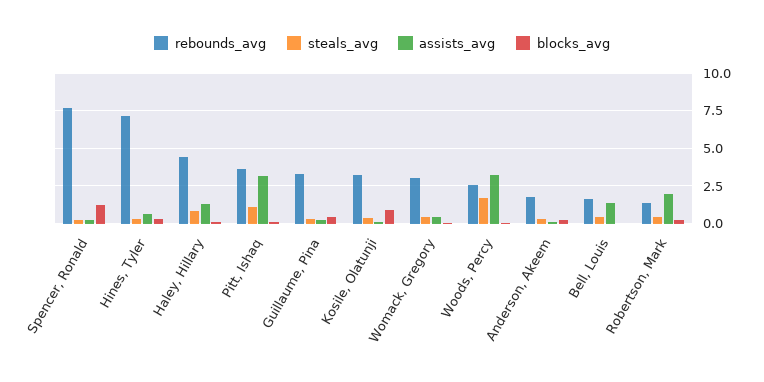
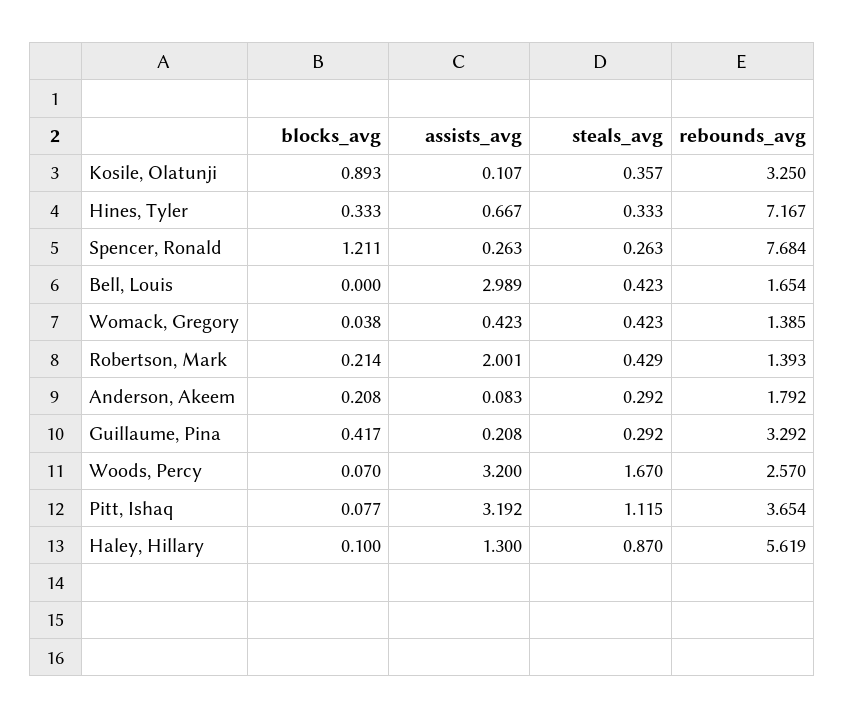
  {
    "rebounds_avg": {
      "Spencer, Ronald": 7.684,
      "Hines, Tyler": 7.167,
-     "Haley, Hillary": 4.5,
+     "Haley, Hillary": 5.619,
      "Pitt, Ishaq": 3.654,
      "Guillaume, Pina": 3.292,
      "Kosile, Olatunji": 3.25,
-     "Womack, Gregory": 3,
+     "Womack, Gregory": 1.385,
      "Woods, Percy": 2.57,
      "Anderson, Akeem": 1.792,
      "Bell, Louis": 1.654,
      "Robertson, Mark": 1.393
    },
    "steals_avg": {
      "Spencer, Ronald": 0.263,
      "Hines, Tyler": 0.333,
      "Haley, Hillary": 0.87,
      "Pitt, Ishaq": 1.115,
      "Guillaume, Pina": 0.292,
      "Kosile, Olatunji": 0.357,
      "Womack, Gregory": 0.423,
      "Woods, Percy": 1.67,
      "Anderson, Akeem": 0.292,
      "Bell, Louis": 0.423,
      "Robertson, Mark": 0.429
    },
    "assists_avg": {
      "Spencer, Ronald": 0.263,
      "Hines, Tyler": 0.667,
      "Haley, Hillary": 1.3,
      "Pitt, Ishaq": 3.192,
      "Guillaume, Pina": 0.208,
      "Kosile, Olatunji": 0.107,
      "Womack, Gregory": 0.423,
      "Woods, Percy": 3.2,
      "Anderson, Akeem": 0.083,
-     "Bell, Louis": 1.5,
+     "Bell, Louis": 2.989,
      "Robertson, Mark": 2.001
    },
    "blocks_avg": {
      "Spencer, Ronald": 1.211,
      "Hines, Tyler": 0.333,
      "Haley, Hillary": 0.1,
      "Pitt, Ishaq": 0.077,
      "Guillaume, Pina": 0.417,
      "Kosile, Olatunji": 0.893,
      "Womack, Gregory": 0.038,
      "Woods, Percy": 0.07,
      "Anderson, Akeem": 0.208,
      "Bell, Louis": 0,
      "Robertson, Mark": 0.214
    }
  }

